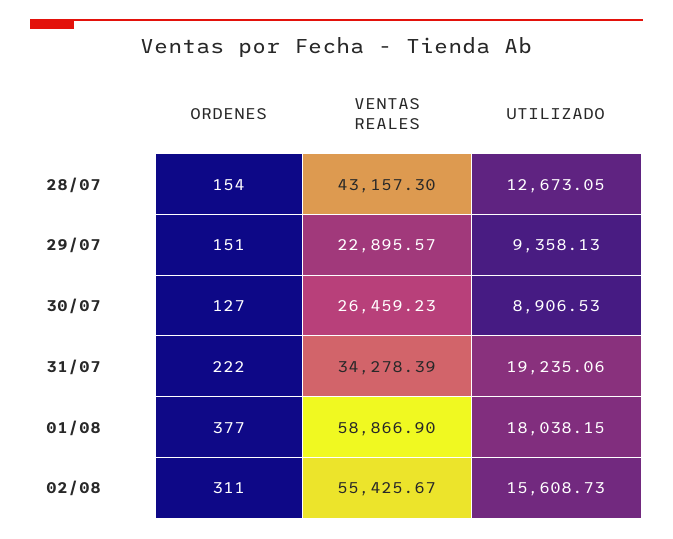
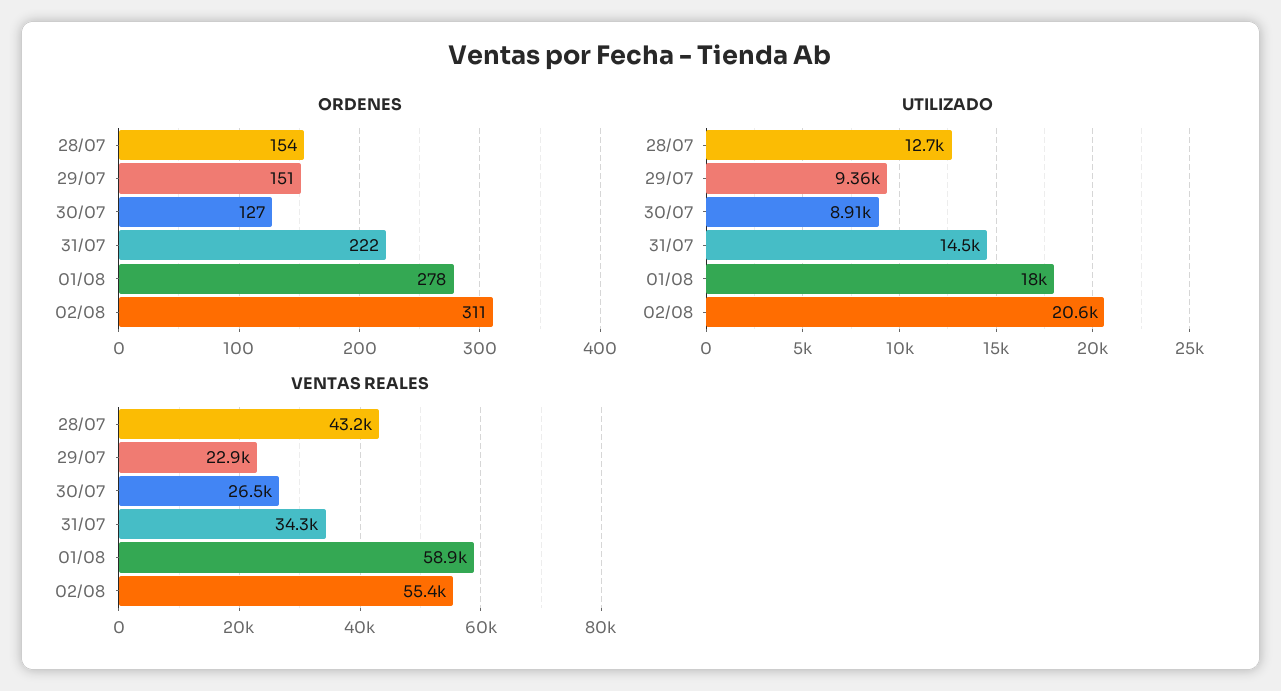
  {
    "ORDENES": {
      "28/07": 154,
      "29/07": 151,
      "30/07": 127,
      "31/07": 222,
-     "01/08": 377,
+     "01/08": 278,
      "02/08": 311
    },
    "VENTAS REALES": {
      "28/07": 43157.3,
      "29/07": 22895.57,
      "30/07": 26459.23,
      "31/07": 34278.39,
      "01/08": 58866.9,
      "02/08": 55425.67
    },
    "UTILIZADO": {
      "28/07": 12673.05,
      "29/07": 9358.13,
      "30/07": 8906.53,
-     "31/07": 19235.06,
+     "31/07": 14500,
      "01/08": 18038.15,
-     "02/08": 15608.73
+     "02/08": 20600
    }
  }

